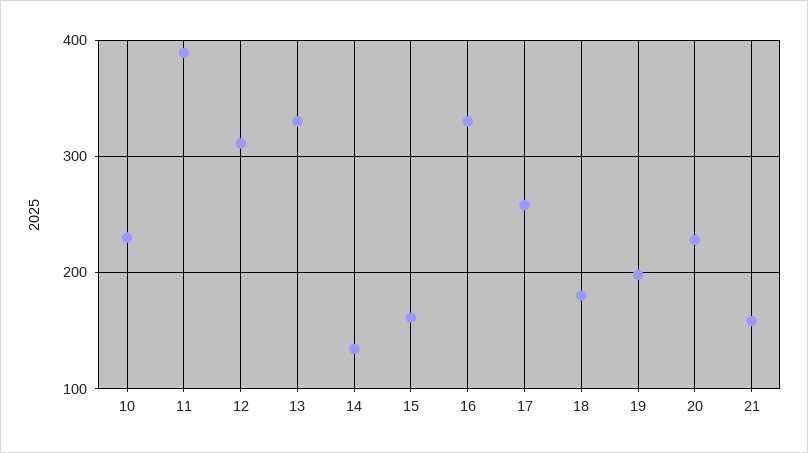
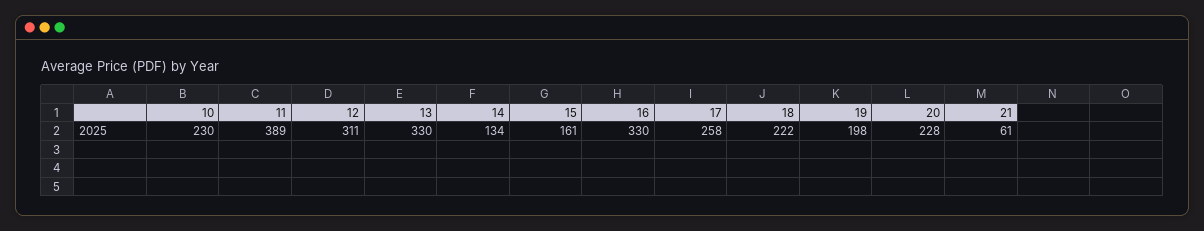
  {
    "10": 230,
    "11": 389,
    "12": 311,
    "13": 330,
    "14": 134,
    "15": 161,
    "16": 330,
    "17": 258,
-   "18": 180,
+   "18": 222,
    "19": 198,
    "20": 228,
-   "21": 160
+   "21": 61
  }

